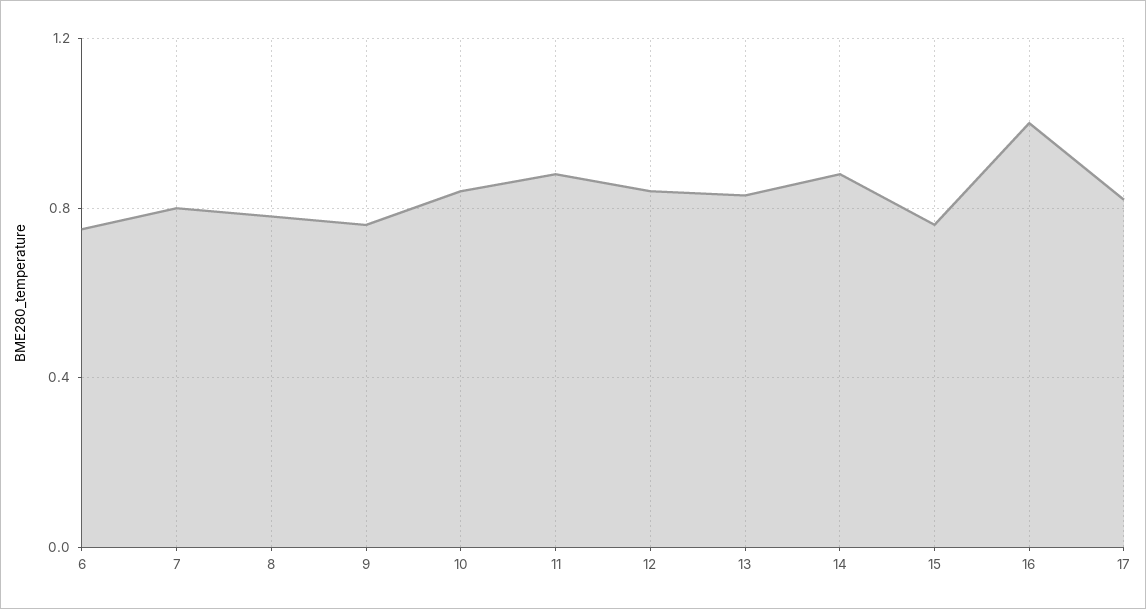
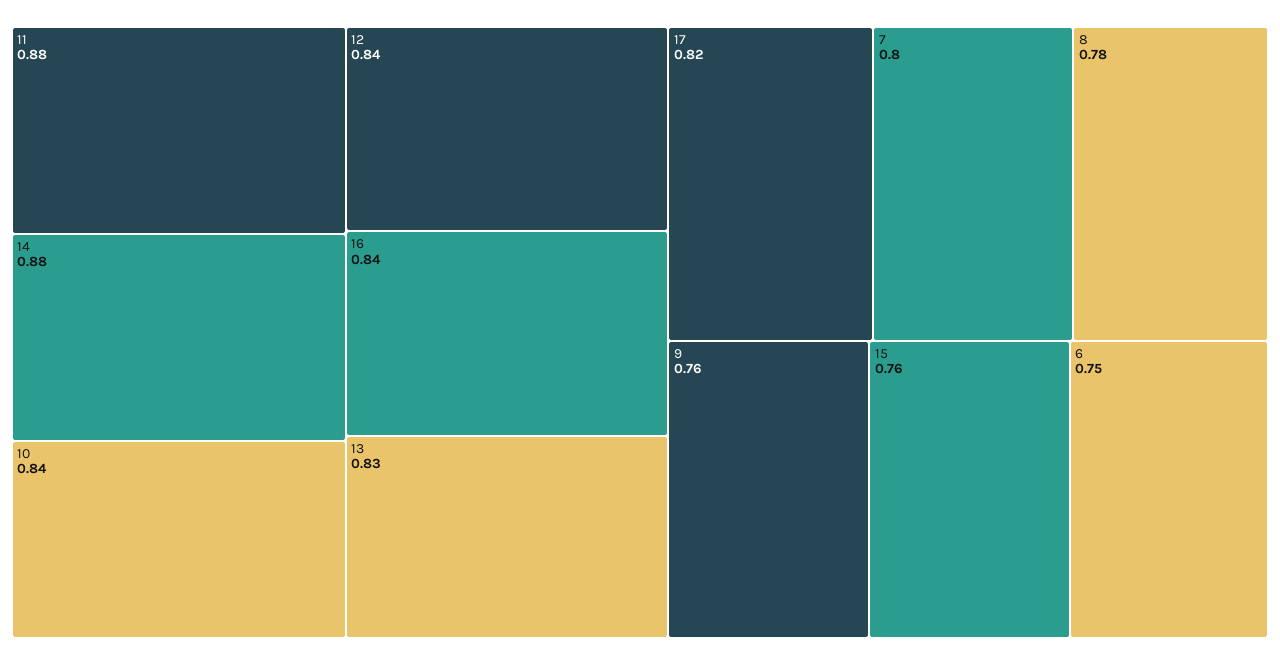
  {
    "6": 0.75,
    "7": 0.8,
    "8": 0.78,
    "9": 0.76,
    "10": 0.84,
    "11": 0.88,
    "12": 0.84,
    "13": 0.83,
    "14": 0.88,
    "15": 0.76,
-   "16": 1,
+   "16": 0.84,
    "17": 0.82
  }

